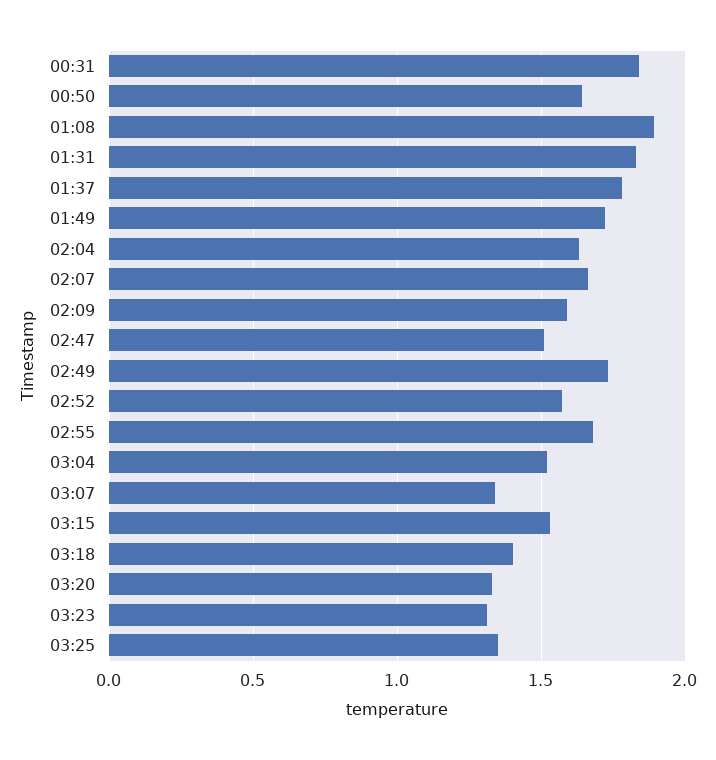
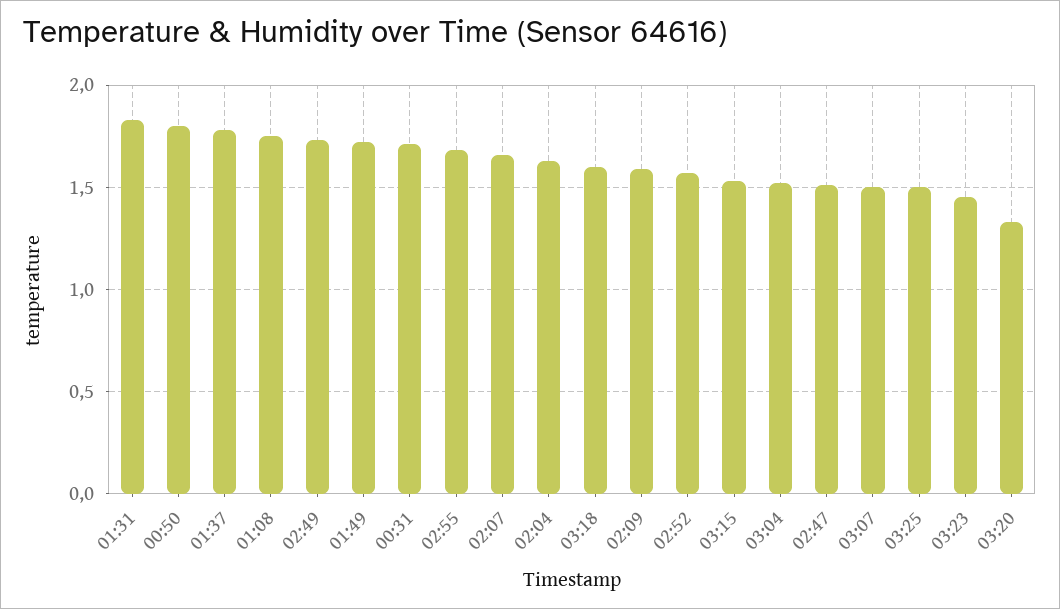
  {
-   "00:31": 1.85,
+   "00:31": 1.7,
-   "00:50": 1.65,
+   "00:50": 1.8,
-   "01:08": 1.9,
+   "01:08": 1.75,
    "01:31": 1.85,
    "01:37": 1.8,
    "01:49": 1.7,
    "02:04": 1.65,
    "02:07": 1.65,
    "02:09": 1.6,
    "02:47": 1.5,
    "02:49": 1.75,
    "02:52": 1.55,
    "02:55": 1.7,
    "03:04": 1.5,
-   "03:07": 1.35,
+   "03:07": 1.5,
    "03:15": 1.55,
-   "03:18": 1.4,
+   "03:18": 1.6,
    "03:20": 1.35,
-   "03:23": 1.3,
+   "03:23": 1.45,
-   "03:25": 1.35
+   "03:25": 1.5
  }

